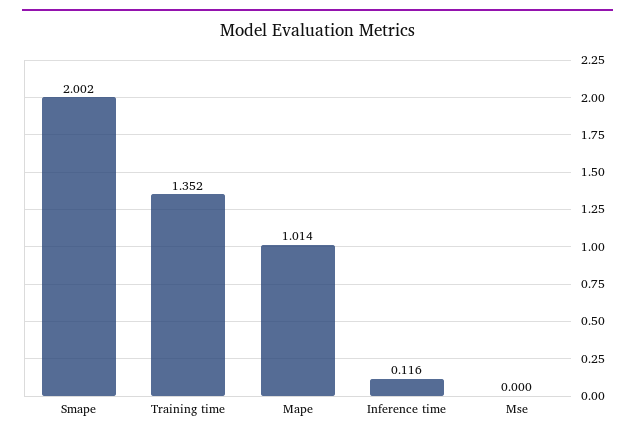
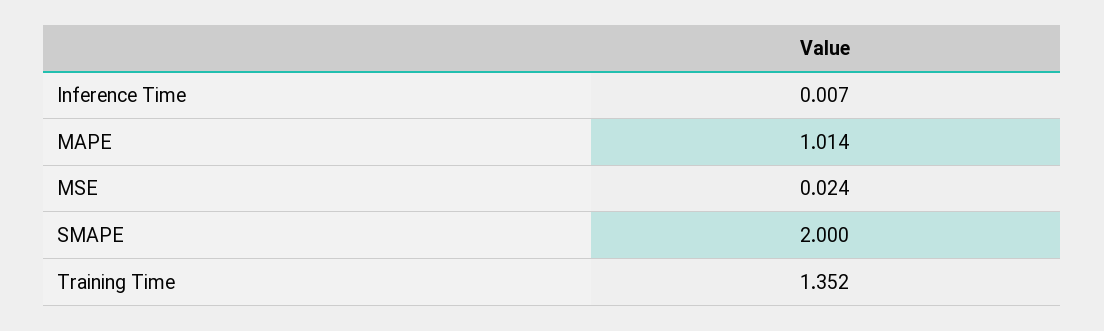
  {
-   "Smape": 2.002,
+   "Smape": 2,
    "Training time": 1.352,
    "Mape": 1.014,
-   "Inference time": 0.116,
+   "Inference time": 0.007,
-   "Mse": 0
+   "Mse": 0.024
  }

